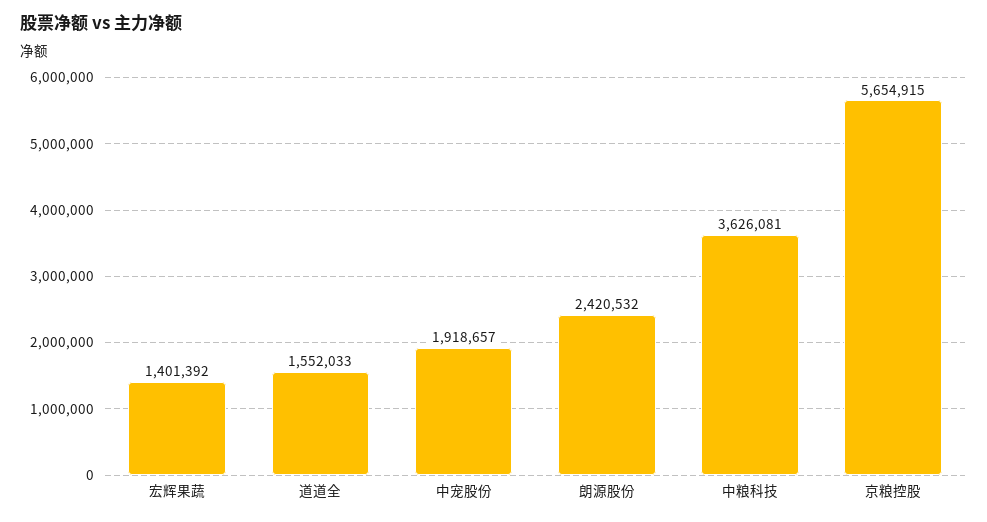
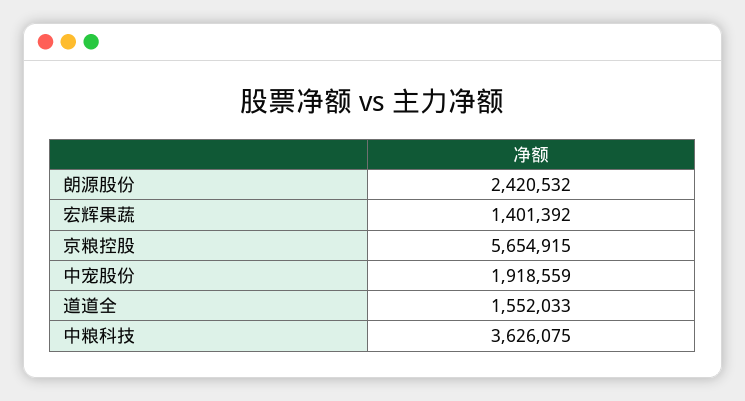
  {
    "宏辉果蔬": 1401392,
    "道道全": 1552033,
-   "中宠股份": 1918657,
+   "中宠股份": 1918559,
    "朗源股份": 2420532,
-   "中粮科技": 3626081,
+   "中粮科技": 3626075,
    "京粮控股": 5654915
  }

